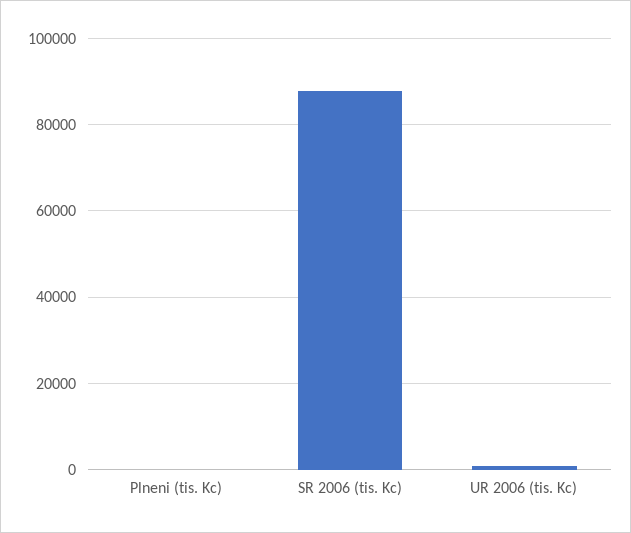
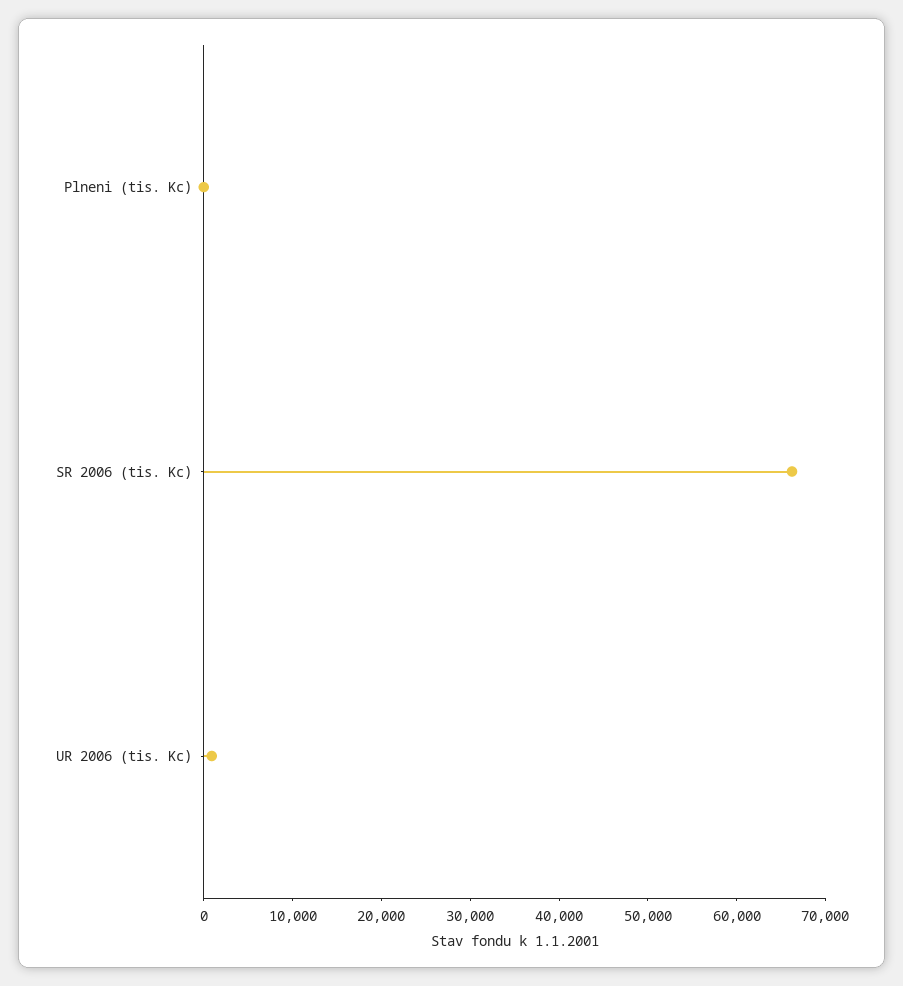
  {
    "Plneni (tis. Kc)": 0,
-   "SR 2006 (tis. Kc)": 88000,
+   "SR 2006 (tis. Kc)": 66000,
    "UR 2006 (tis. Kc)": 0
  }

